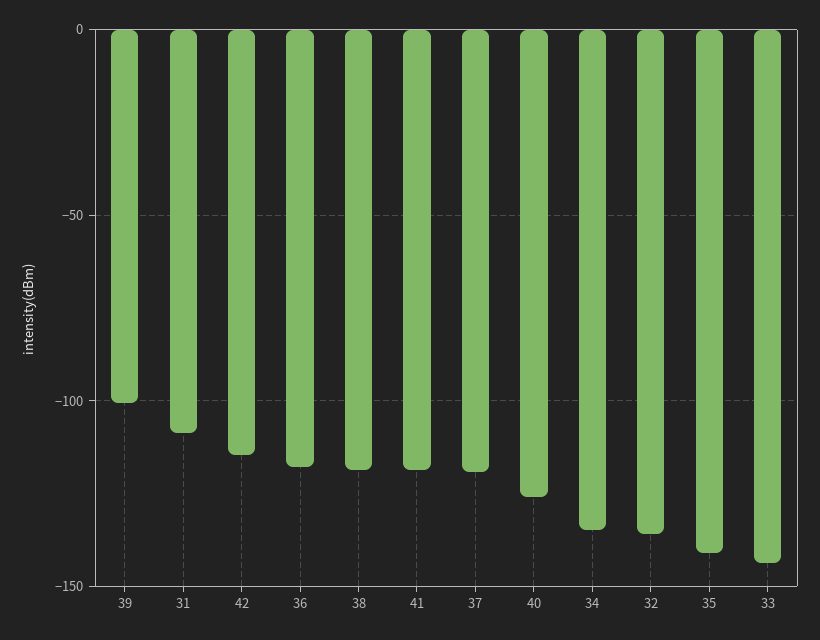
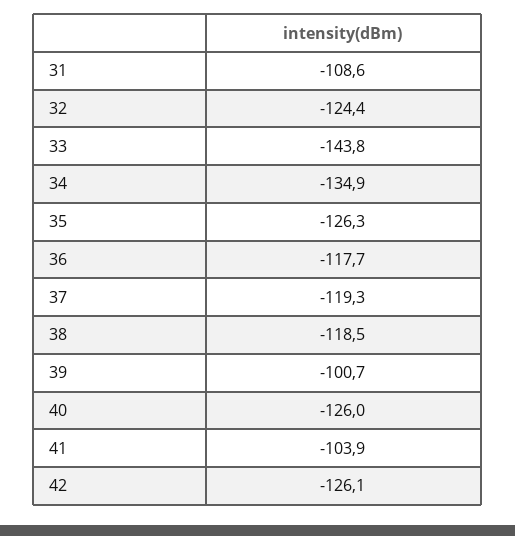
  {
    "39": -100.7,
    "31": -108.6,
-   "42": -115,
+   "42": -126.1,
    "36": -117.7,
    "38": -118.5,
-   "41": -120,
+   "41": -103.9,
    "37": -119.3,
    "40": -126,
    "34": -134.9,
-   "32": -135,
+   "32": -124.4,
-   "35": -140,
+   "35": -126.3,
    "33": -143.8
  }

